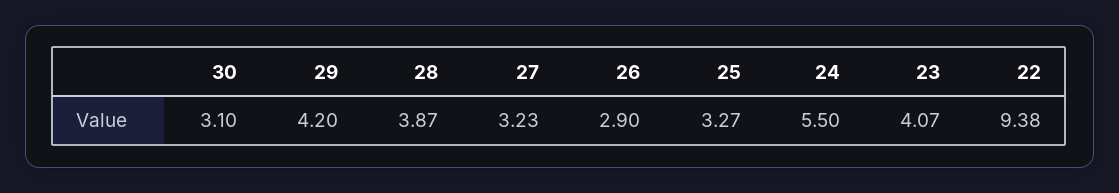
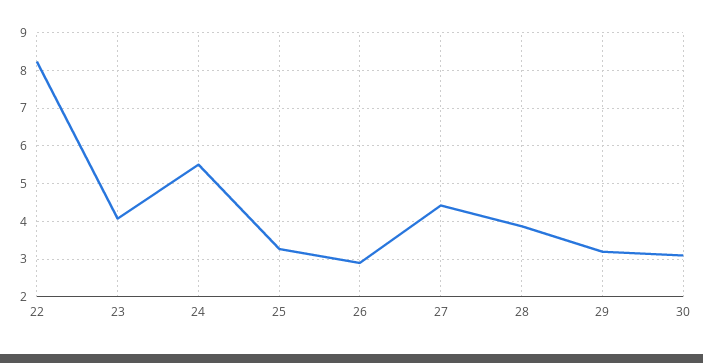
  {
    "30": 3.1,
-   "29": 4.2,
+   "29": 3.2,
    "28": 3.87,
-   "27": 3.23,
+   "27": 4.4,
    "26": 2.9,
    "25": 3.27,
    "24": 5.5,
    "23": 4.07,
-   "22": 9.38
+   "22": 8.2
  }

